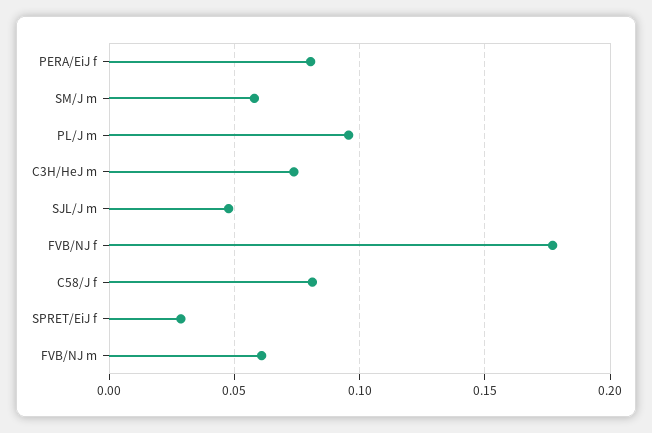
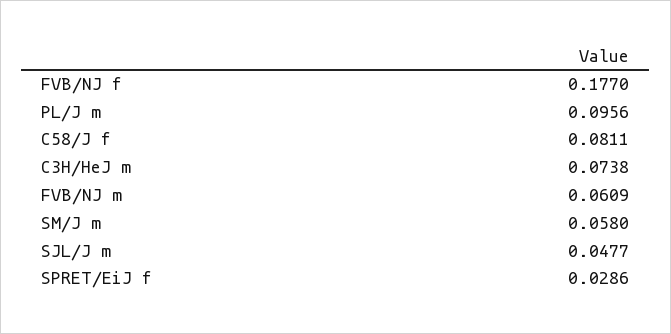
  {
-   "PERA/EiJ f": 0.08,
    "SM/J m": 0.058,
    "PL/J m": 0.0956,
    "C3H/HeJ m": 0.0738,
    "SJL/J m": 0.0477,
    "FVB/NJ f": 0.177,
    "C58/J f": 0.0811,
    "SPRET/EiJ f": 0.0286,
    "FVB/NJ m": 0.0609
  }

